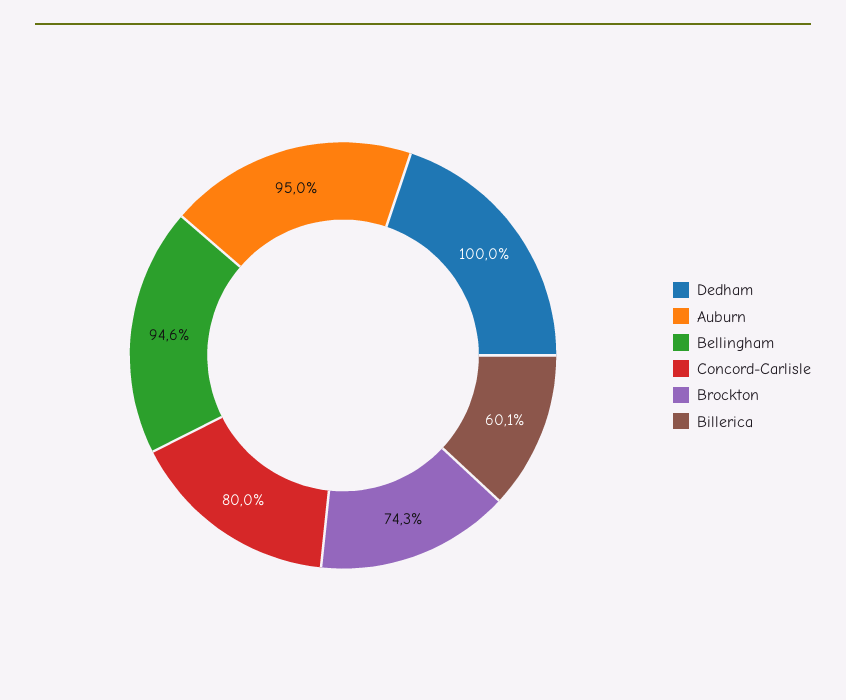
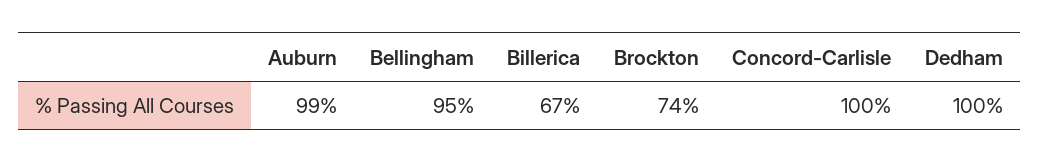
  {
    "Dedham": 100,
-   "Auburn": 95,
+   "Auburn": 99,
    "Bellingham": 94.6,
-   "Concord-Carlisle": 80,
+   "Concord-Carlisle": 100,
    "Brockton": 74.3,
-   "Billerica": 60.1
+   "Billerica": 67
  }

